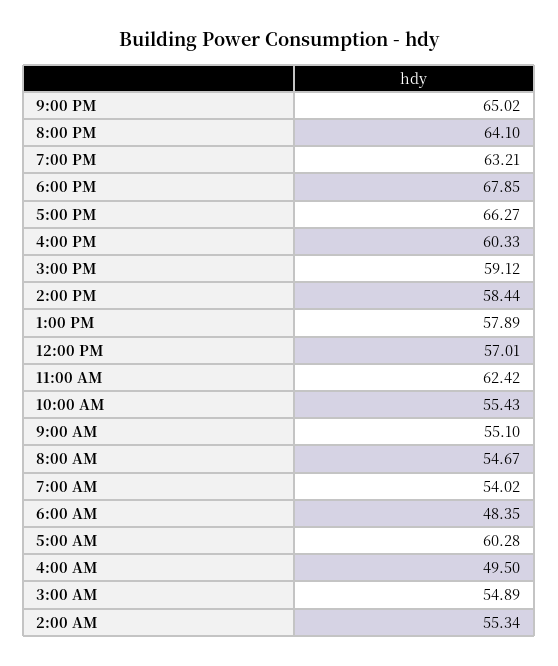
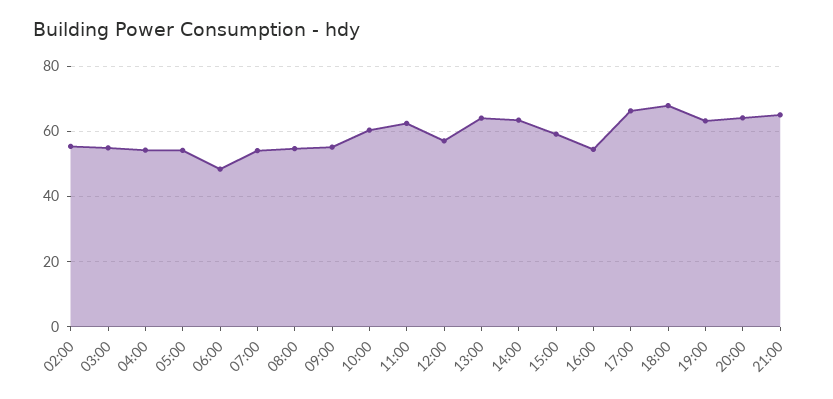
  {
    "9:00 PM": 65.02,
    "8:00 PM": 64.1,
    "7:00 PM": 63.21,
    "6:00 PM": 67.85,
    "5:00 PM": 66.27,
-   "4:00 PM": 60.33,
+   "4:00 PM": 54,
    "3:00 PM": 59.12,
-   "2:00 PM": 58.44,
+   "2:00 PM": 64,
-   "1:00 PM": 57.89,
+   "1:00 PM": 64,
    "12:00 PM": 57.01,
    "11:00 AM": 62.42,
-   "10:00 AM": 55.43,
+   "10:00 AM": 60,
    "9:00 AM": 55.1,
    "8:00 AM": 54.67,
    "7:00 AM": 54.02,
    "6:00 AM": 48.35,
-   "5:00 AM": 60.28,
+   "5:00 AM": 54,
-   "4:00 AM": 49.5,
+   "4:00 AM": 54,
    "3:00 AM": 54.89,
    "2:00 AM": 55.34
  }

